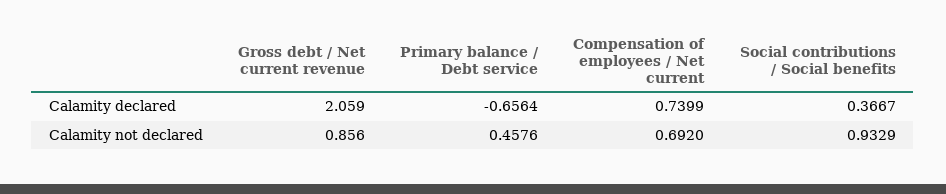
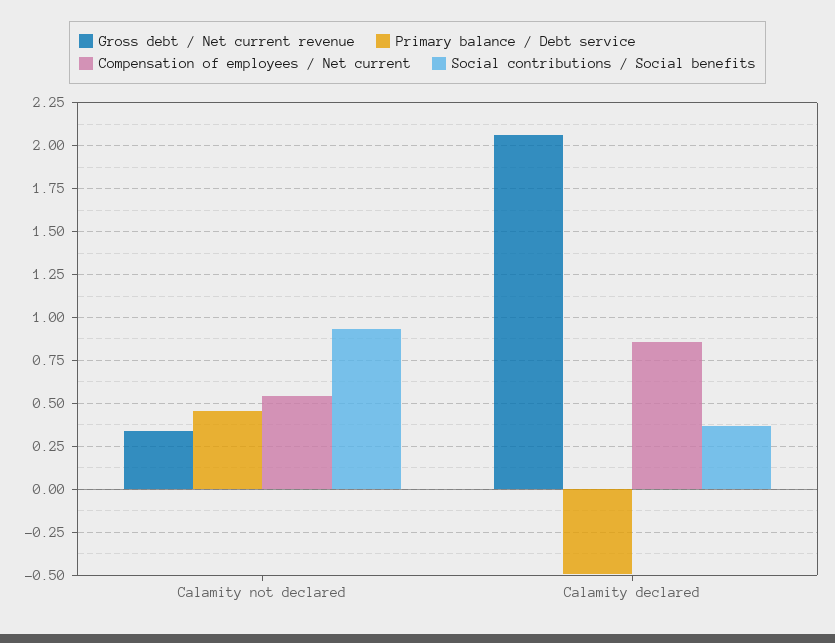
  {
    "Gross debt / Net current revenue": {
      "Calamity declared": 2.059,
-     "Calamity not declared": 0.856
+     "Calamity not declared": 0.35
    },
    "Primary balance / Debt service": {
-     "Calamity declared": -0.6564,
+     "Calamity declared": -0.5,
      "Calamity not declared": 0.4576
    },
    "Compensation of employees / Net current": {
-     "Calamity declared": 0.7399,
+     "Calamity declared": 0.85,
-     "Calamity not declared": 0.692
+     "Calamity not declared": 0.55
    },
    "Social contributions / Social benefits": {
      "Calamity declared": 0.3667,
      "Calamity not declared": 0.9329
    }
  }

